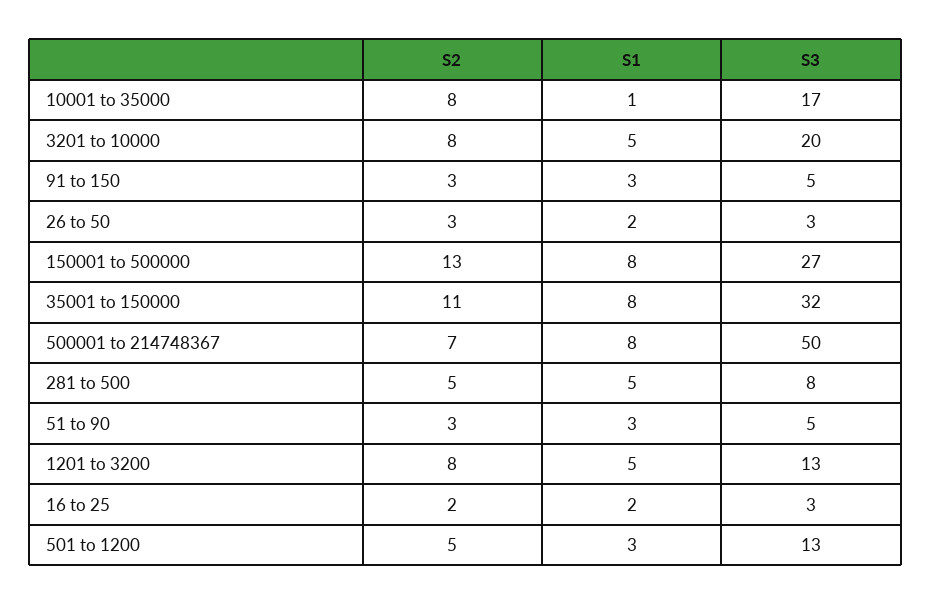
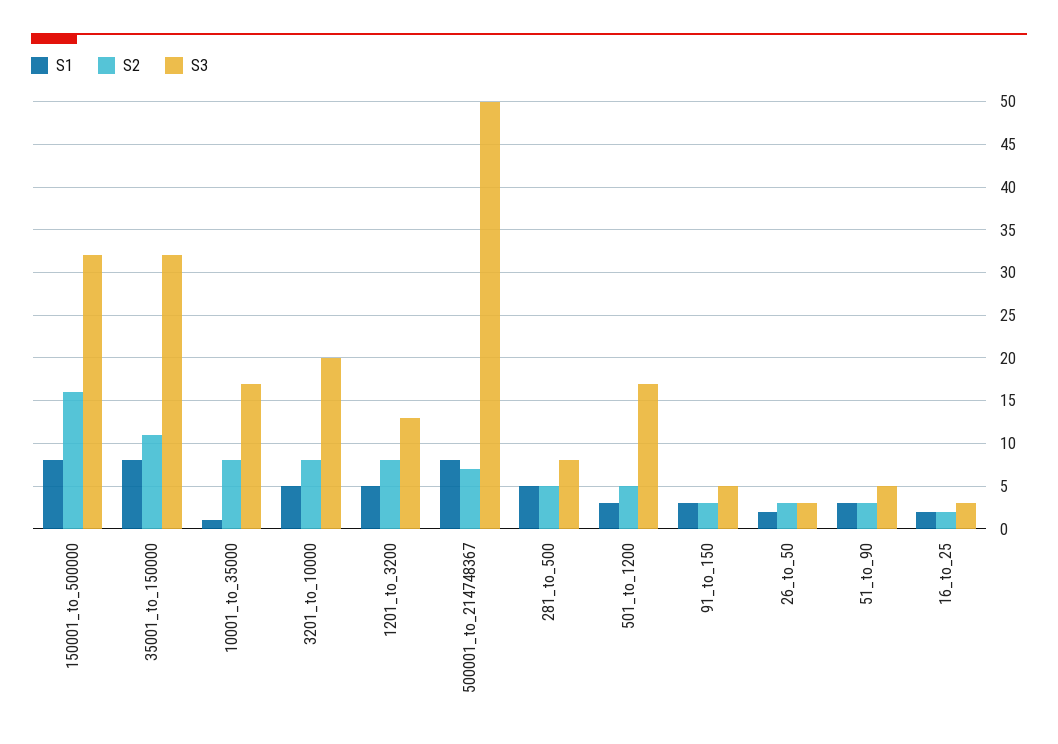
  {
    "S2": {
      "10001 to 35000": 8,
      "3201 to 10000": 8,
      "91 to 150": 3,
      "26 to 50": 3,
-     "150001 to 500000": 13,
+     "150001 to 500000": 16,
      "35001 to 150000": 11,
      "500001 to 214748367": 7,
      "281 to 500": 5,
      "51 to 90": 3,
      "1201 to 3200": 8,
      "16 to 25": 2,
      "501 to 1200": 5
    },
    "S1": {
      "10001 to 35000": 1,
      "3201 to 10000": 5,
      "91 to 150": 3,
      "26 to 50": 2,
      "150001 to 500000": 8,
      "35001 to 150000": 8,
      "500001 to 214748367": 8,
      "281 to 500": 5,
      "51 to 90": 3,
      "1201 to 3200": 5,
      "16 to 25": 2,
      "501 to 1200": 3
    },
    "S3": {
      "10001 to 35000": 17,
      "3201 to 10000": 20,
      "91 to 150": 5,
      "26 to 50": 3,
-     "150001 to 500000": 27,
+     "150001 to 500000": 32,
      "35001 to 150000": 32,
      "500001 to 214748367": 50,
      "281 to 500": 8,
      "51 to 90": 5,
      "1201 to 3200": 13,
      "16 to 25": 3,
-     "501 to 1200": 13
+     "501 to 1200": 17
    }
  }

